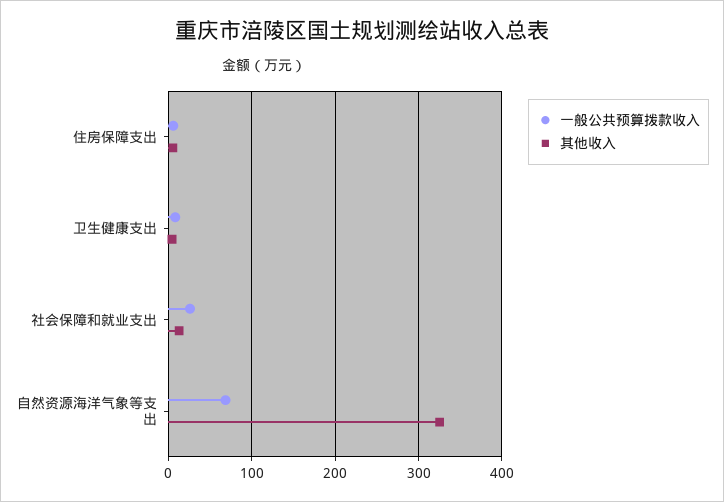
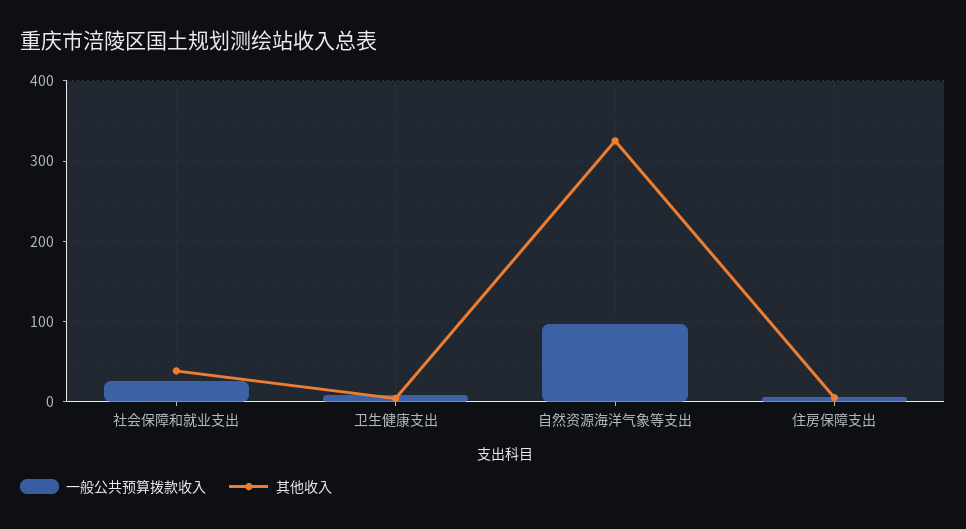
  {
    "一般公共预算拨款收入": {
      "住房保障支出": 10,
      "卫生健康支出": 10,
      "社会保障和就业支出": 30,
-     "自然资源海洋气象等支出": 70
+     "自然资源海洋气象等支出": 100
    },
    "其他收入": {
      "住房保障支出": 10,
      "卫生健康支出": 0,
-     "社会保障和就业支出": 10,
+     "社会保障和就业支出": 40,
      "自然资源海洋气象等支出": 330
    }
  }

